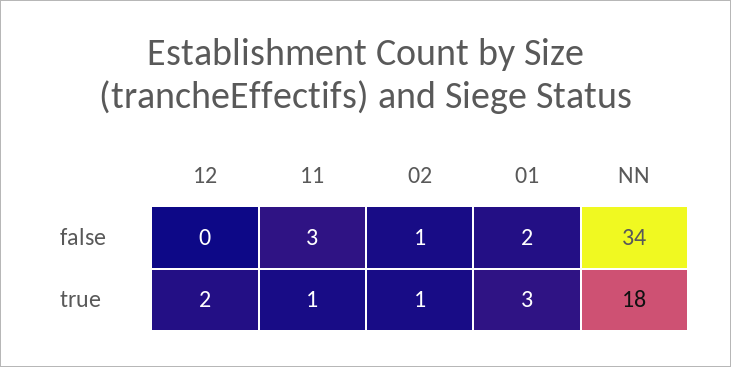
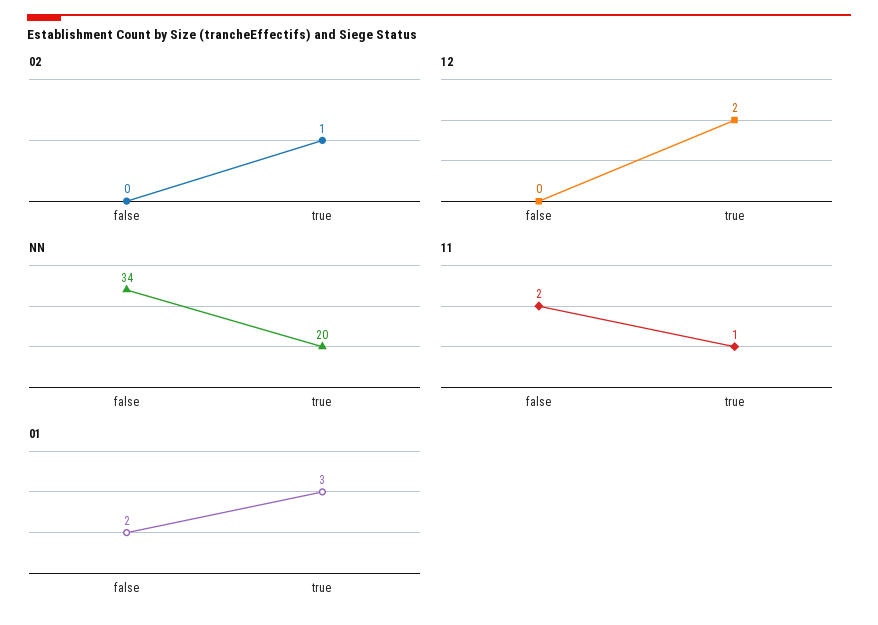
  {
    "12": {
      "false": 0,
      "true": 2
    },
    "11": {
-     "false": 3,
+     "false": 2,
      "true": 1
    },
    "02": {
-     "false": 1,
+     "false": 0,
      "true": 1
    },
    "01": {
      "false": 2,
      "true": 3
    },
    "NN": {
      "false": 34,
-     "true": 18
+     "true": 20
    }
  }

